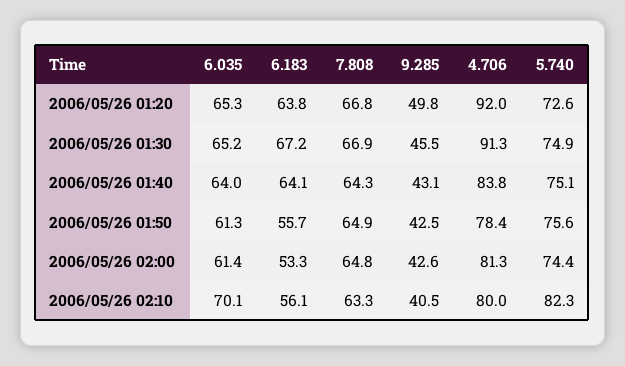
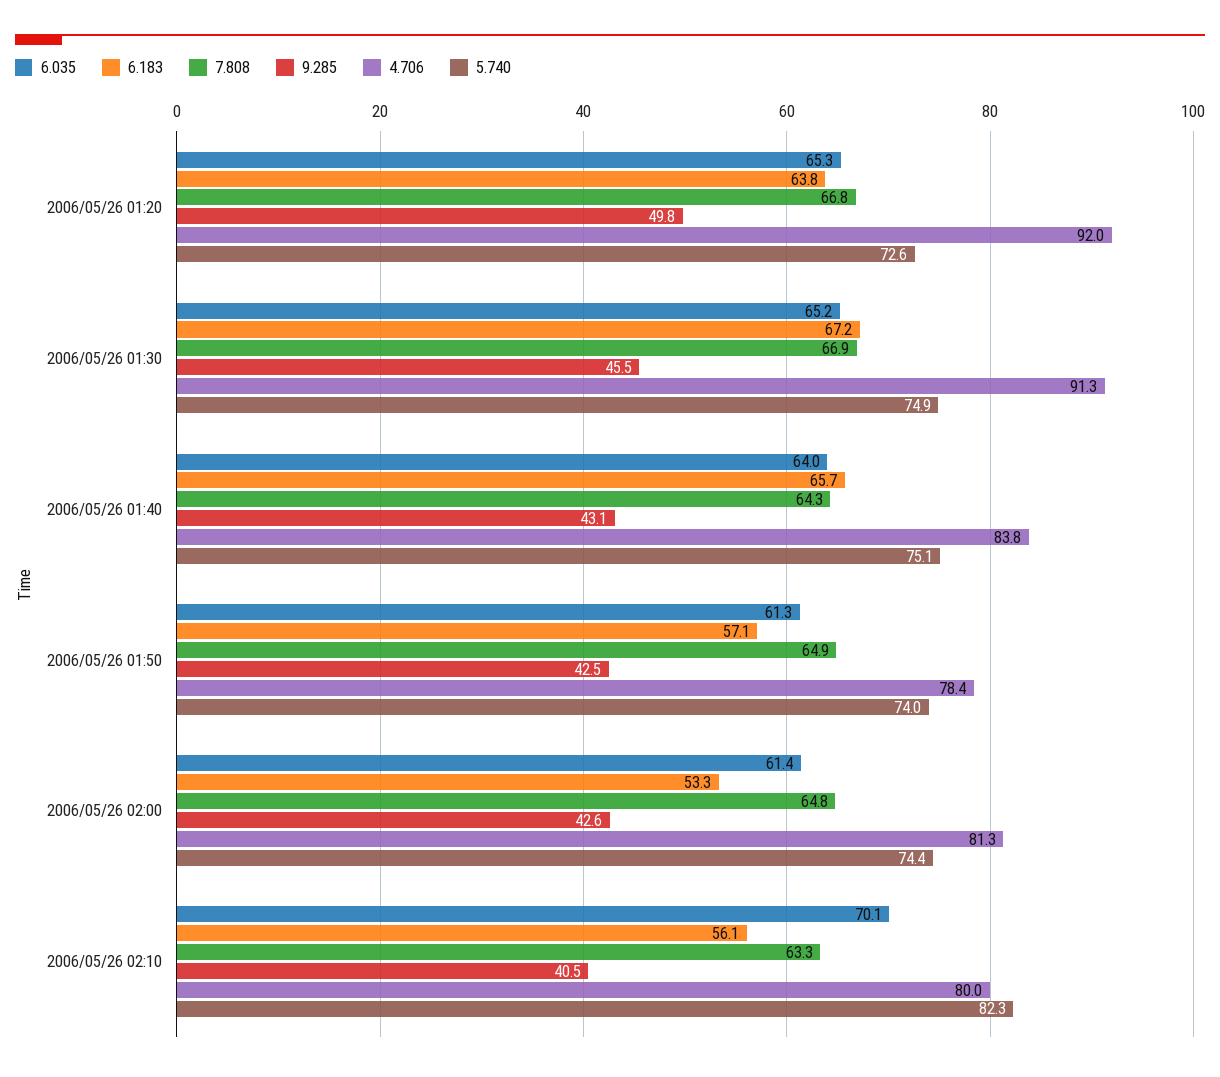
  {
    "6.035": {
      "2006/05/26 01:20": 65.3,
      "2006/05/26 01:30": 65.2,
      "2006/05/26 01:40": 64,
      "2006/05/26 01:50": 61.3,
      "2006/05/26 02:00": 61.4,
      "2006/05/26 02:10": 70.1
    },
    "6.183": {
      "2006/05/26 01:20": 63.8,
      "2006/05/26 01:30": 67.2,
-     "2006/05/26 01:40": 64.1,
+     "2006/05/26 01:40": 65.7,
-     "2006/05/26 01:50": 55.7,
+     "2006/05/26 01:50": 57.1,
      "2006/05/26 02:00": 53.3,
      "2006/05/26 02:10": 56.1
    },
    "7.808": {
      "2006/05/26 01:20": 66.8,
      "2006/05/26 01:30": 66.9,
      "2006/05/26 01:40": 64.3,
      "2006/05/26 01:50": 64.9,
      "2006/05/26 02:00": 64.8,
      "2006/05/26 02:10": 63.3
    },
    "9.285": {
      "2006/05/26 01:20": 49.8,
      "2006/05/26 01:30": 45.5,
      "2006/05/26 01:40": 43.1,
      "2006/05/26 01:50": 42.5,
      "2006/05/26 02:00": 42.6,
      "2006/05/26 02:10": 40.5
    },
    "4.706": {
      "2006/05/26 01:20": 92,
      "2006/05/26 01:30": 91.3,
      "2006/05/26 01:40": 83.8,
      "2006/05/26 01:50": 78.4,
      "2006/05/26 02:00": 81.3,
      "2006/05/26 02:10": 80
    },
    "5.740": {
      "2006/05/26 01:20": 72.6,
      "2006/05/26 01:30": 74.9,
      "2006/05/26 01:40": 75.1,
-     "2006/05/26 01:50": 75.6,
+     "2006/05/26 01:50": 74,
      "2006/05/26 02:00": 74.4,
      "2006/05/26 02:10": 82.3
    }
  }

